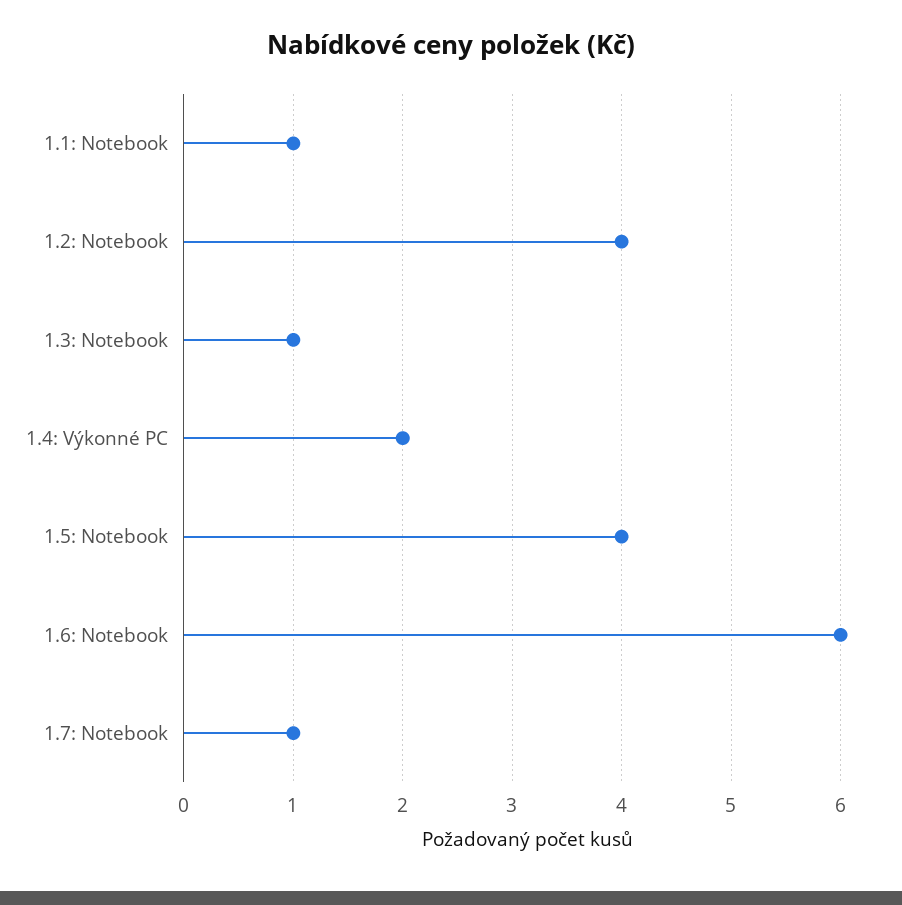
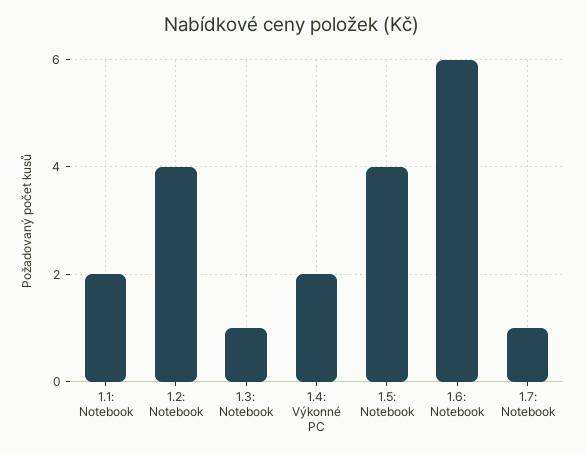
  {
-   "1.1: Notebook": 1,
+   "1.1: Notebook": 2,
    "1.2: Notebook": 4,
    "1.3: Notebook": 1,
    "1.4: Výkonné PC": 2,
    "1.5: Notebook": 4,
    "1.6: Notebook": 6,
    "1.7: Notebook": 1
  }

